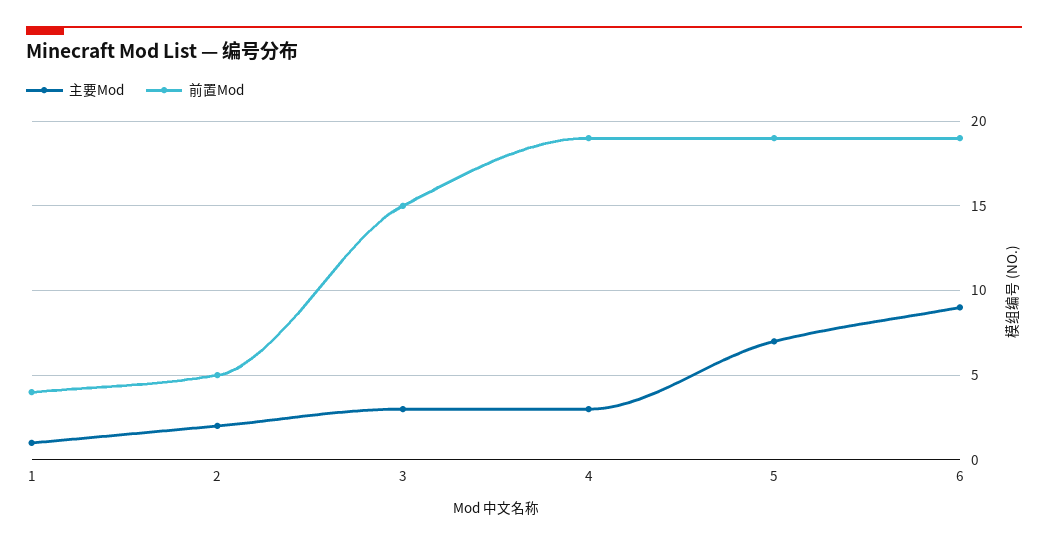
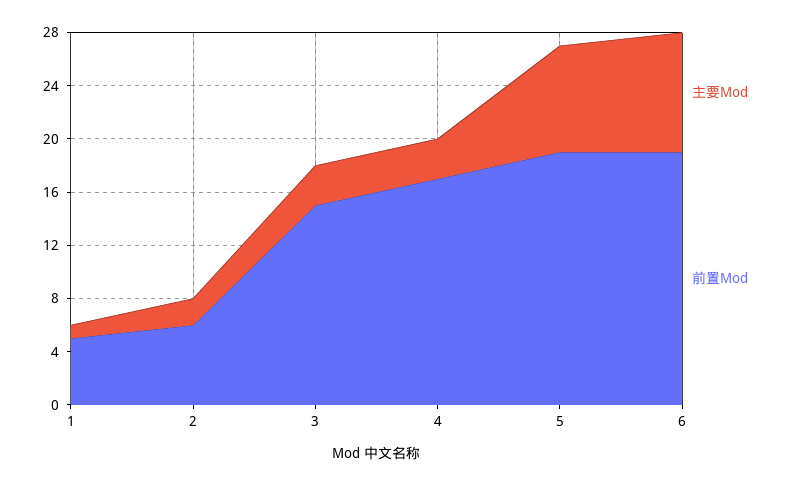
  {
    "主要Mod": {
      "1": 1,
      "2": 2,
      "3": 3,
      "4": 3,
-     "5": 7,
+     "5": 8,
      "6": 9
    },
    "前置Mod": {
-     "1": 4,
+     "1": 5,
-     "2": 5,
+     "2": 6,
      "3": 15,
-     "4": 19,
+     "4": 17,
      "5": 19,
      "6": 19
    }
  }

